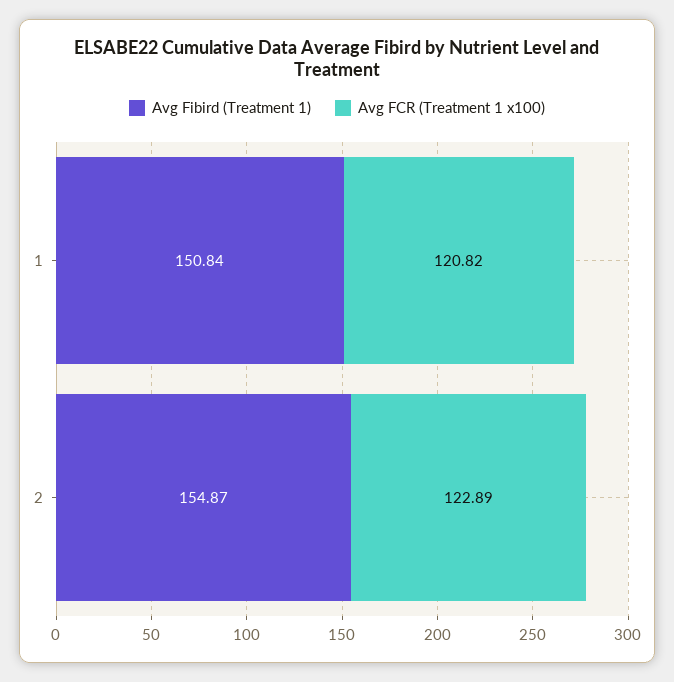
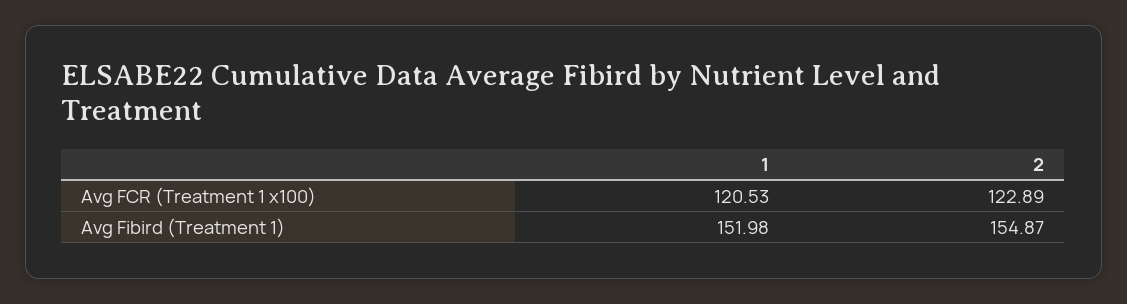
  {
    "Avg Fibird (Treatment 1)": {
-     "1": 150.84,
+     "1": 151.98,
      "2": 154.87
    },
    "Avg FCR (Treatment 1 x100)": {
-     "1": 120.82,
+     "1": 120.53,
      "2": 122.89
    }
  }

